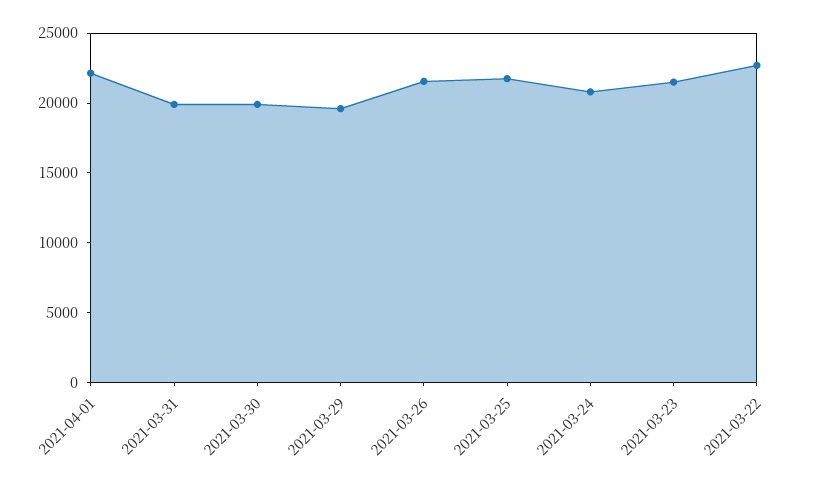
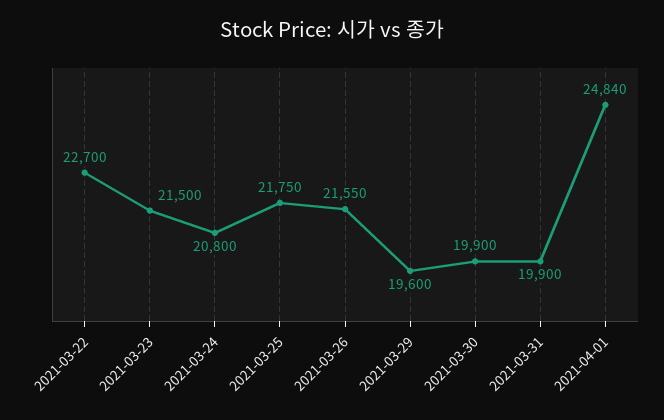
  {
-   "2021-04-01": 22000,
+   "2021-04-01": 24840,
    "2021-03-31": 19900,
    "2021-03-30": 19900,
    "2021-03-29": 19600,
    "2021-03-26": 21550,
    "2021-03-25": 21750,
    "2021-03-24": 20800,
    "2021-03-23": 21500,
    "2021-03-22": 22700
  }

